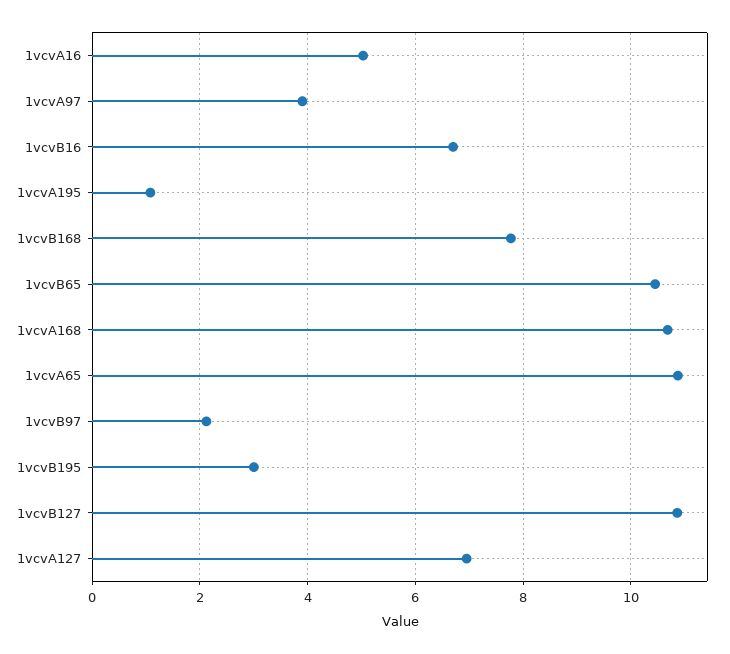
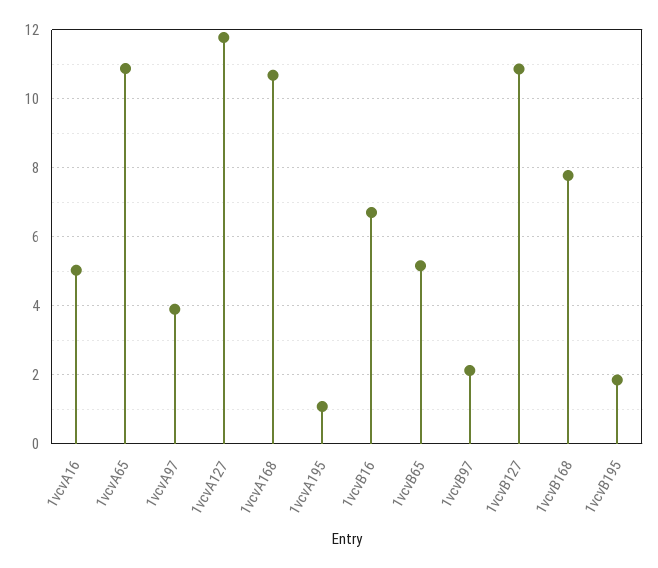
  {
    "1vcvA16": 5,
    "1vcvA97": 4,
    "1vcvB16": 6.8,
    "1vcvA195": 1,
    "1vcvB168": 7.8,
-   "1vcvB65": 10.4,
+   "1vcvB65": 5.2,
    "1vcvA168": 10.6,
    "1vcvA65": 10.8,
    "1vcvB97": 2.2,
-   "1vcvB195": 3,
+   "1vcvB195": 1.8,
    "1vcvB127": 10.8,
-   "1vcvA127": 7
+   "1vcvA127": 11.8
  }

